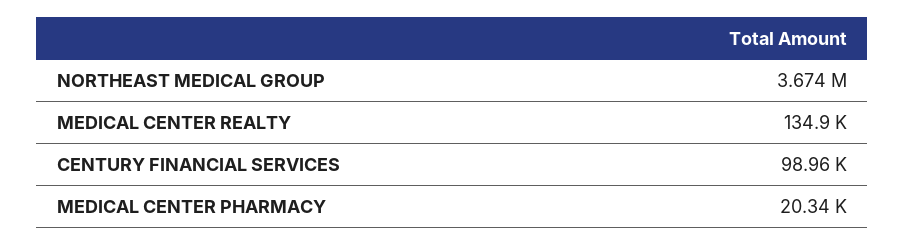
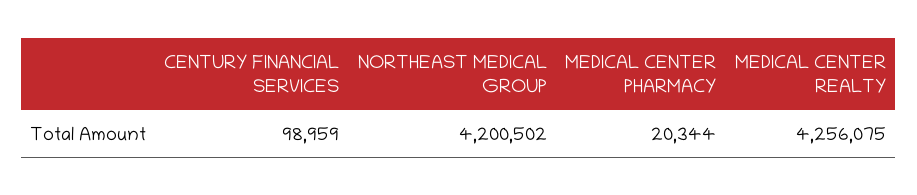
  {
-   "NORTHEAST MEDICAL GROUP": 3674000,
+   "NORTHEAST MEDICAL GROUP": 4200502,
-   "MEDICAL CENTER REALTY": 134900,
+   "MEDICAL CENTER REALTY": 4256075,
    "CENTURY FINANCIAL SERVICES": 98959,
    "MEDICAL CENTER PHARMACY": 20344
  }

